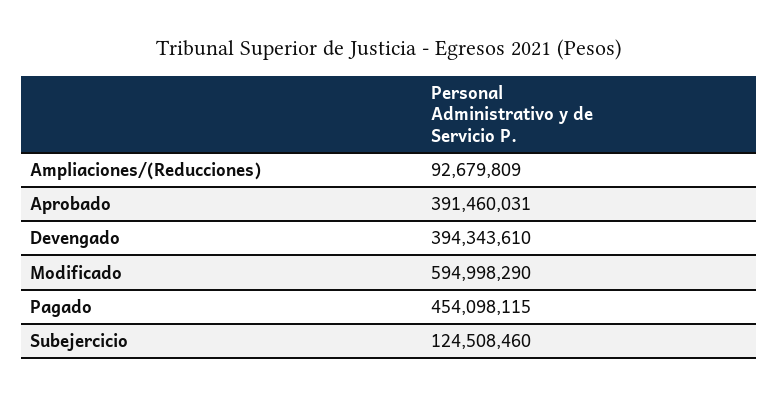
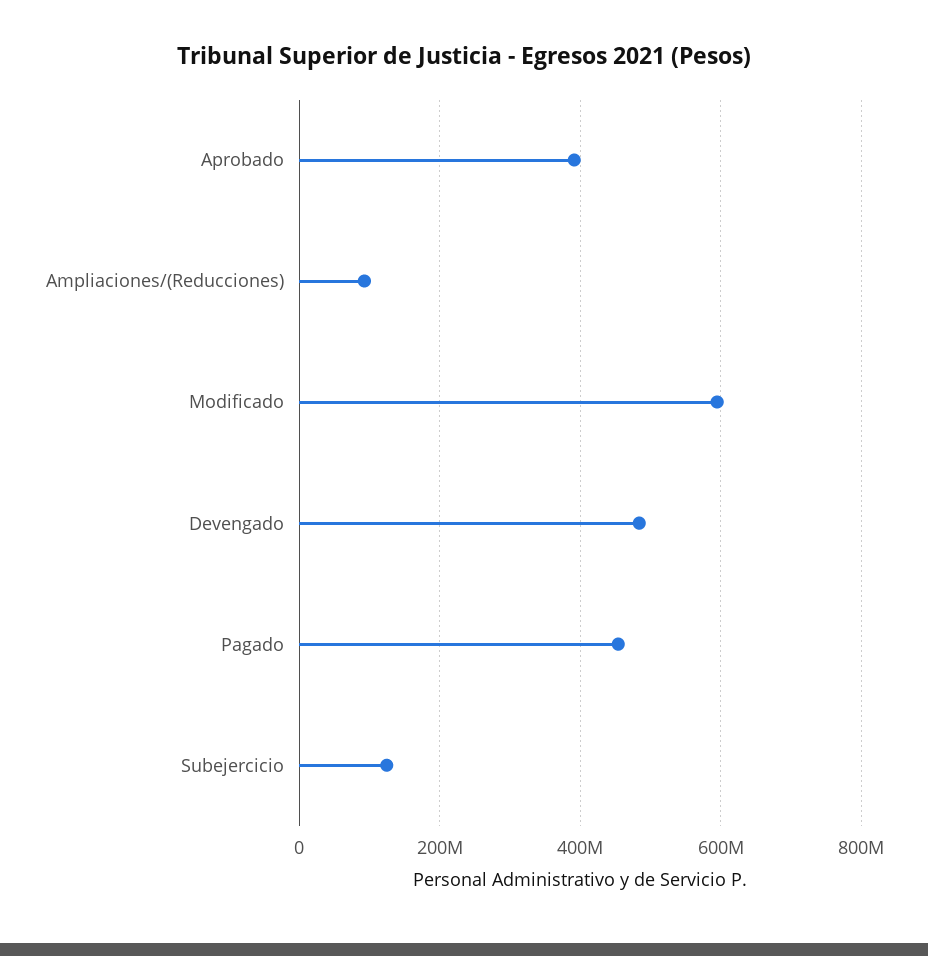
  {
    "Ampliaciones/(Reducciones)": 92679809,
    "Aprobado": 391460031,
-   "Devengado": 394343610,
+   "Devengado": 480000000,
    "Modificado": 594998290,
    "Pagado": 454098115,
    "Subejercicio": 124508460
  }

